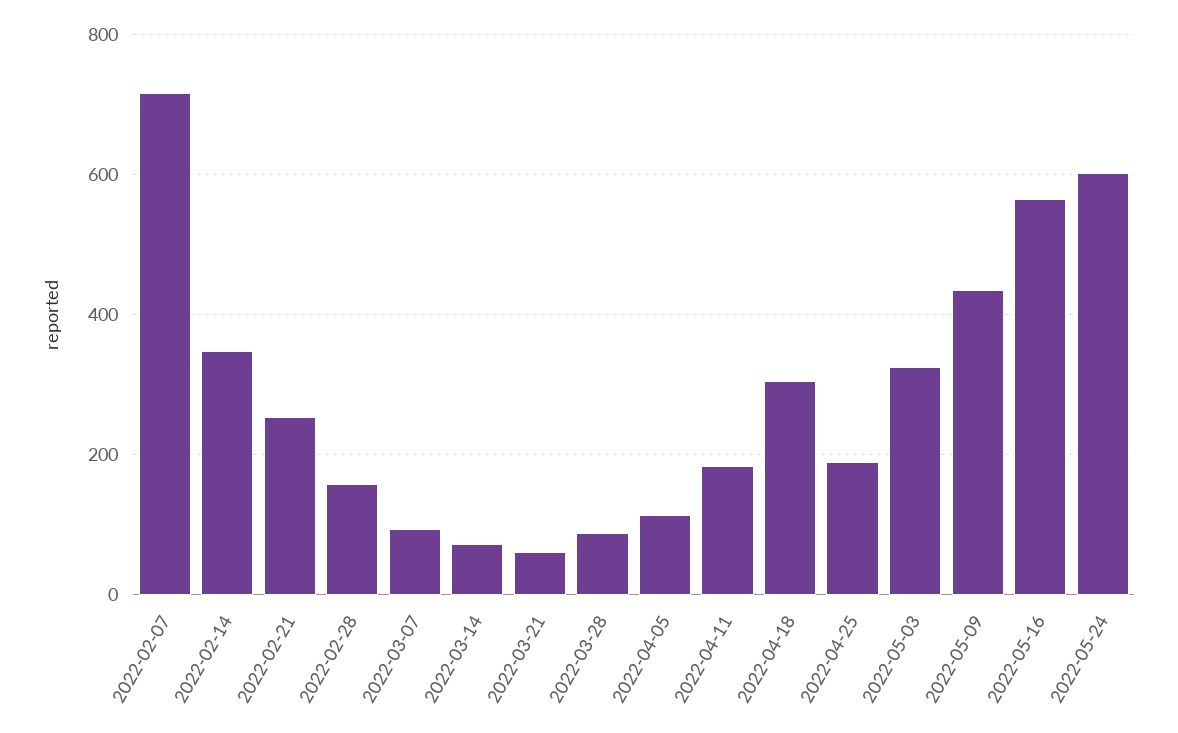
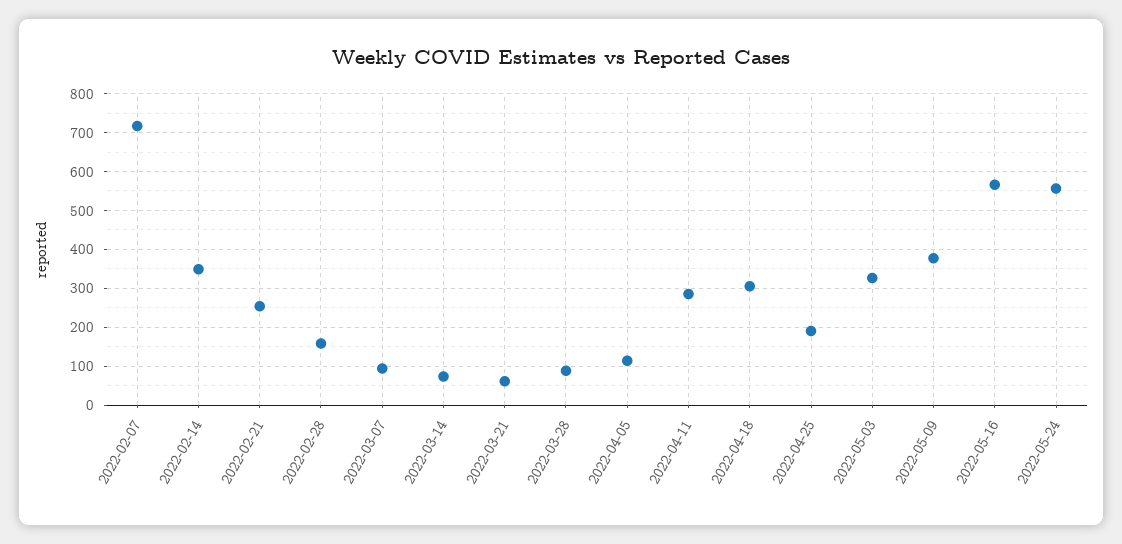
  {
    "2022-02-07": 720,
    "2022-02-14": 340,
    "2022-02-21": 260,
    "2022-02-28": 160,
    "2022-03-07": 100,
    "2022-03-14": 80,
    "2022-03-21": 60,
    "2022-03-28": 80,
    "2022-04-05": 120,
-   "2022-04-11": 180,
+   "2022-04-11": 280,
    "2022-04-18": 300,
    "2022-04-25": 200,
    "2022-05-03": 320,
-   "2022-05-09": 440,
+   "2022-05-09": 380,
    "2022-05-16": 560,
-   "2022-05-24": 600
+   "2022-05-24": 560
  }

